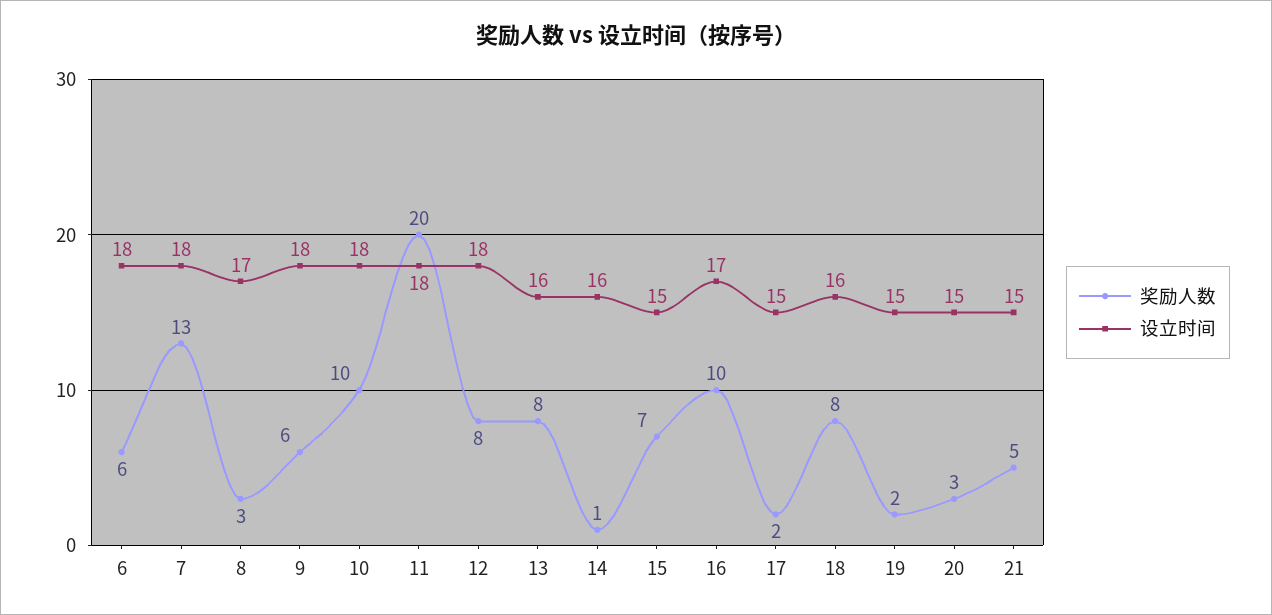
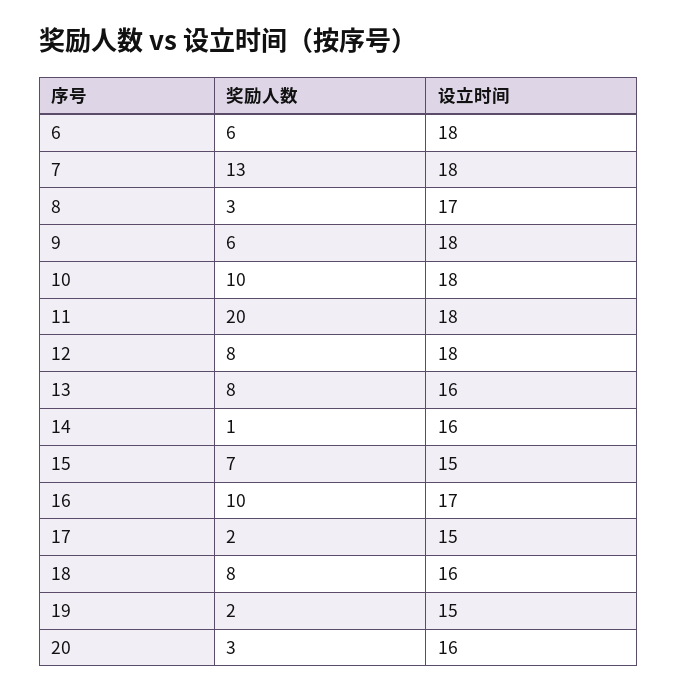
  {
    "奖励人数": {
      "6": 6,
      "7": 13,
      "8": 3,
      "9": 6,
      "10": 10,
      "11": 20,
      "12": 8,
      "13": 8,
      "14": 1,
      "15": 7,
      "16": 10,
      "17": 2,
      "18": 8,
      "19": 2,
-     "20": 3,
+     "20": 3
-     "21": 5
    },
    "设立时间": {
      "6": 18,
      "7": 18,
      "8": 17,
      "9": 18,
      "10": 18,
      "11": 18,
      "12": 18,
      "13": 16,
      "14": 16,
      "15": 15,
      "16": 17,
      "17": 15,
      "18": 16,
      "19": 15,
-     "20": 15,
+     "20": 16
-     "21": 15
    }
  }

